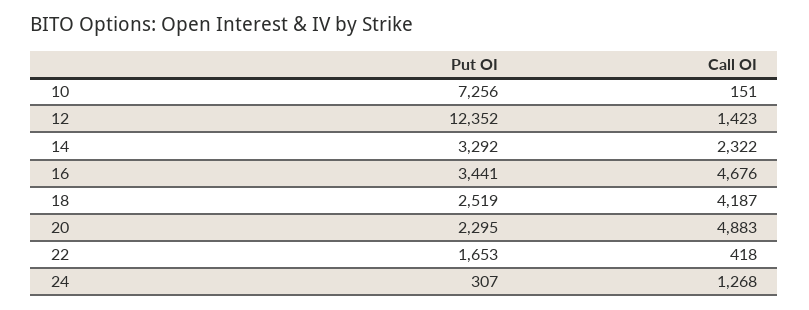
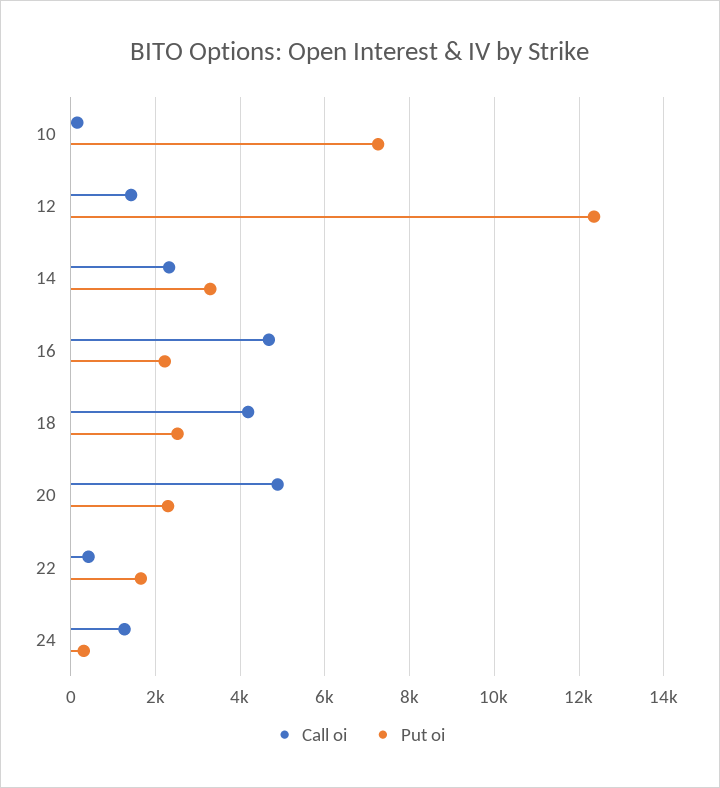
  {
    "Put OI": {
      "10": 7256,
      "12": 12352,
      "14": 3292,
-     "16": 3441,
+     "16": 2200,
      "18": 2519,
      "20": 2295,
      "22": 1653,
      "24": 307
    },
    "Call OI": {
      "10": 151,
      "12": 1423,
      "14": 2322,
      "16": 4676,
      "18": 4187,
      "20": 4883,
      "22": 418,
      "24": 1268
    }
  }

